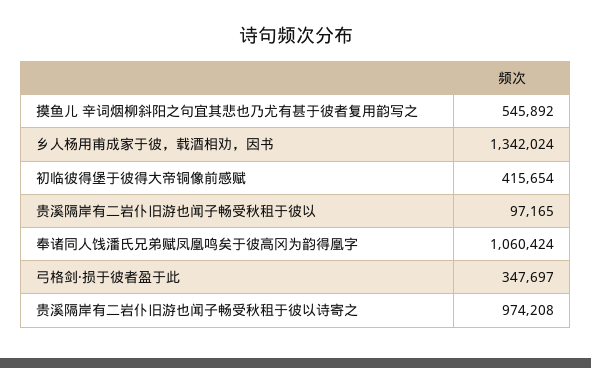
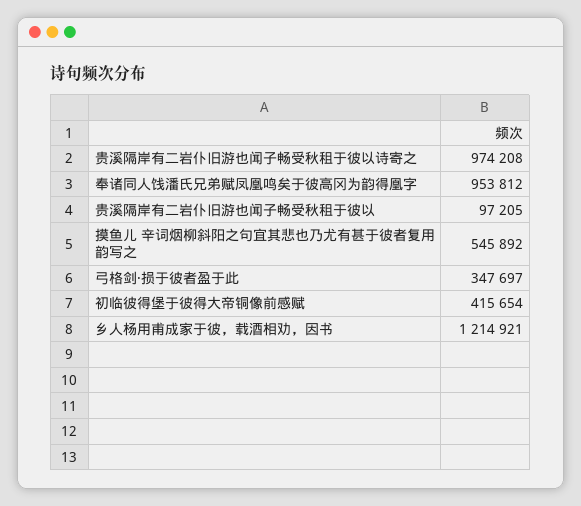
  {
    "摸鱼儿 辛词烟柳斜阳之句宜其悲也乃尤有甚于彼者复用韵写之": 545892,
-   "乡人杨用甫成家于彼，载酒相劝，因书": 1342024,
+   "乡人杨用甫成家于彼，载酒相劝，因书": 1214921,
    "初临彼得堡于彼得大帝铜像前感赋": 415654,
-   "贵溪隔岸有二岩仆旧游也闻子畅受秋租于彼以": 97165,
+   "贵溪隔岸有二岩仆旧游也闻子畅受秋租于彼以": 97205,
-   "奉诸同人饯潘氏兄弟赋凤凰鸣矣于彼高冈为韵得凰字": 1060424,
+   "奉诸同人饯潘氏兄弟赋凤凰鸣矣于彼高冈为韵得凰字": 953812,
    "弓格剑·损于彼者盈于此": 347697,
    "贵溪隔岸有二岩仆旧游也闻子畅受秋租于彼以诗寄之": 974208
  }

